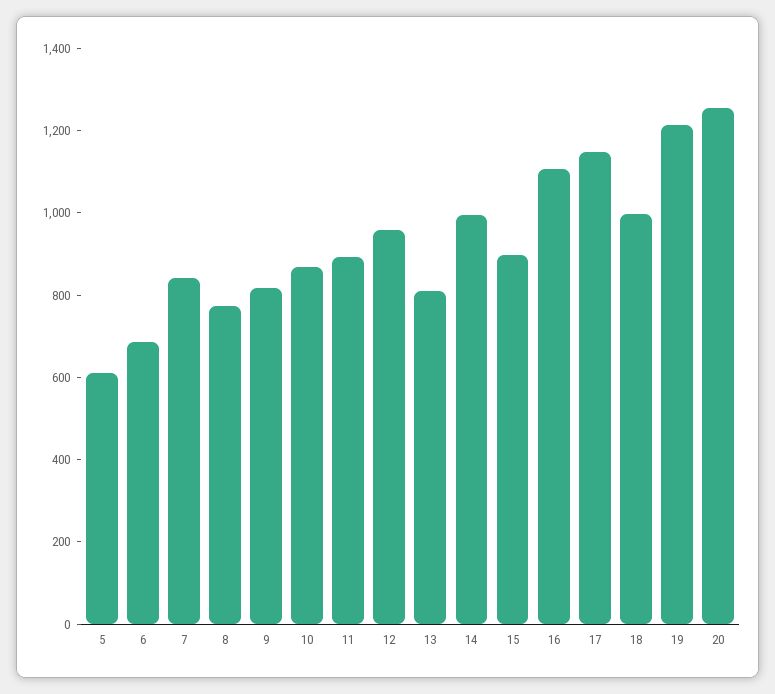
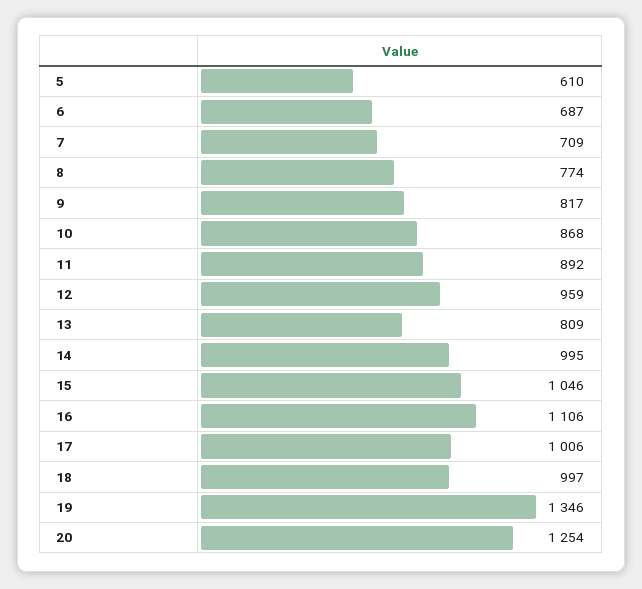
  {
    "5": 610,
    "6": 687,
-   "7": 850,
+   "7": 709,
    "8": 774,
    "9": 817,
    "10": 868,
    "11": 892,
    "12": 959,
    "13": 809,
    "14": 995,
-   "15": 900,
+   "15": 1046,
    "16": 1106,
-   "17": 1150,
+   "17": 1006,
    "18": 997,
-   "19": 1200,
+   "19": 1346,
    "20": 1254
  }

